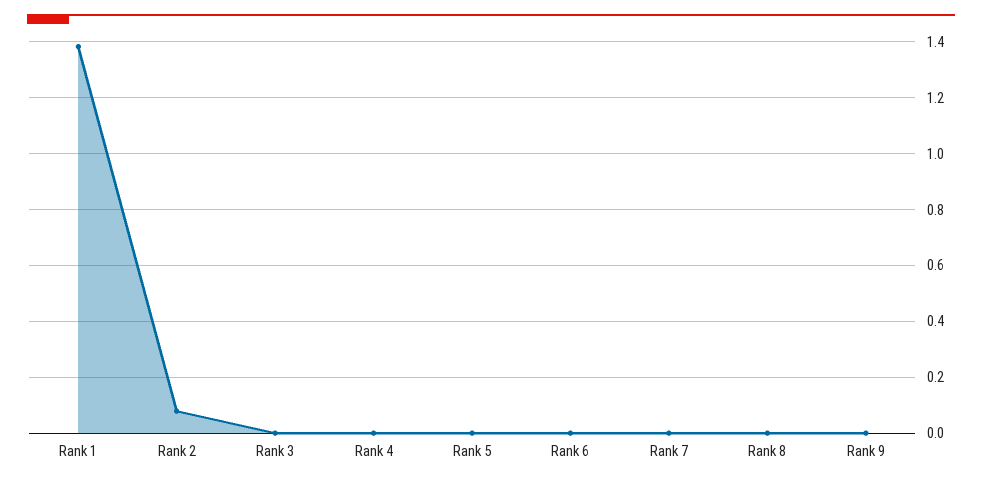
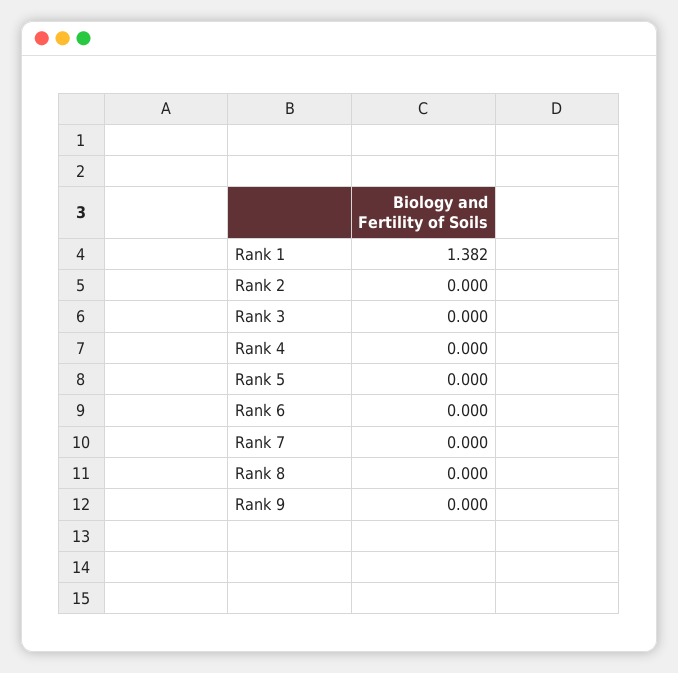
  {
    "Rank 1": 1.382,
-   "Rank 2": 0.075,
+   "Rank 2": 0,
    "Rank 3": 0,
    "Rank 4": 0,
    "Rank 5": 0,
    "Rank 6": 0,
    "Rank 7": 0,
    "Rank 8": 0,
    "Rank 9": 0
  }

